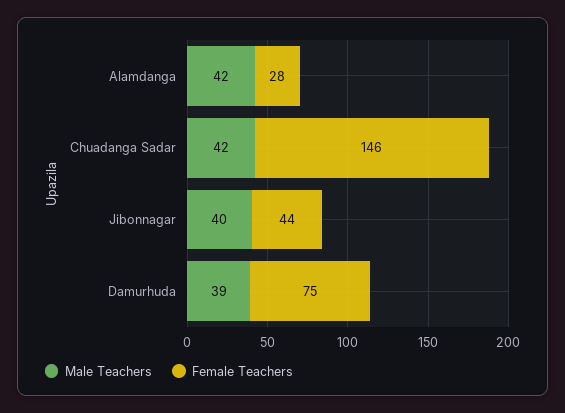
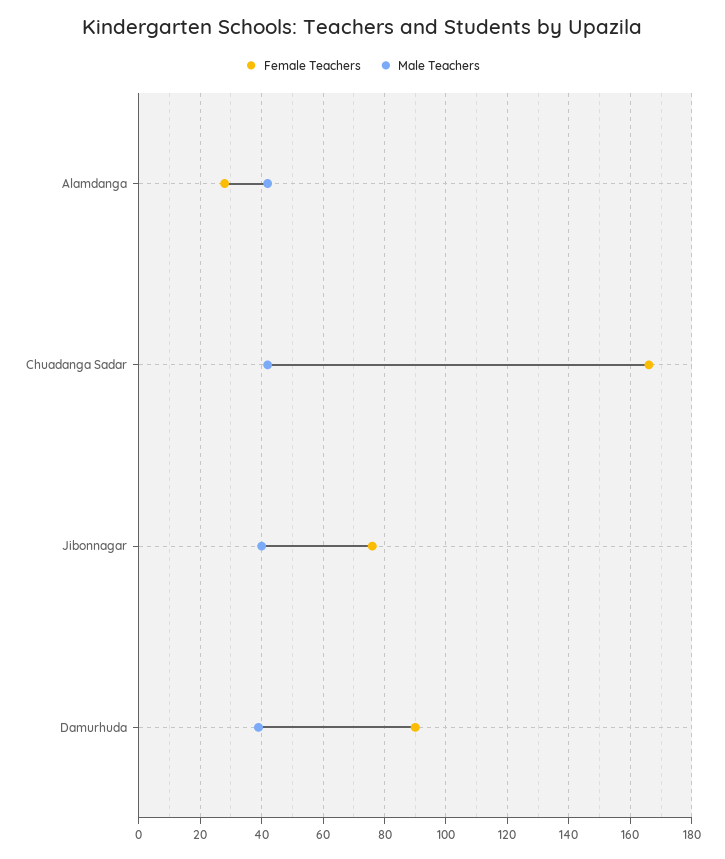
  {
    "Male Teachers": {
      "Alamdanga": 42,
      "Chuadanga Sadar": 42,
      "Jibonnagar": 40,
      "Damurhuda": 39
    },
    "Female Teachers": {
      "Alamdanga": 28,
-     "Chuadanga Sadar": 146,
+     "Chuadanga Sadar": 165,
-     "Jibonnagar": 44,
+     "Jibonnagar": 75,
-     "Damurhuda": 75
+     "Damurhuda": 90
    }
  }

